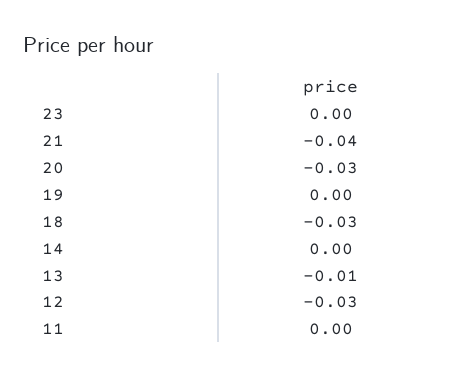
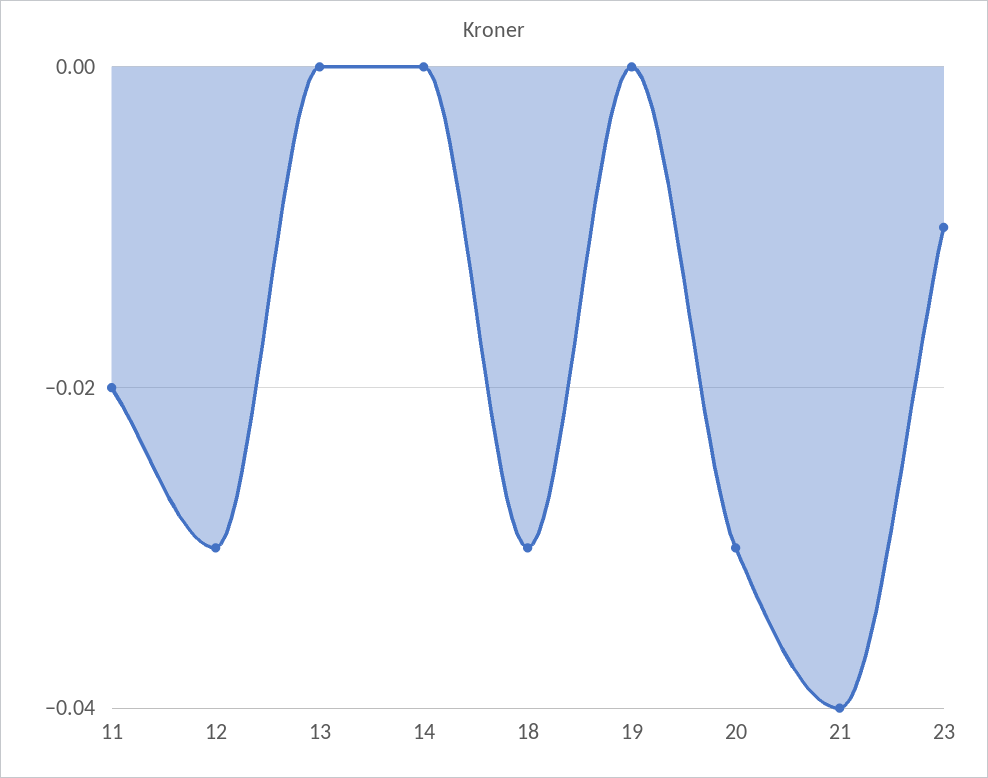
  {
-   "23": 0,
+   "23": -0.01,
    "21": -0.04,
    "20": -0.03,
    "19": 0,
    "18": -0.03,
    "14": 0,
-   "13": -0.01,
+   "13": 0,
    "12": -0.03,
-   "11": 0
+   "11": -0.02
  }

